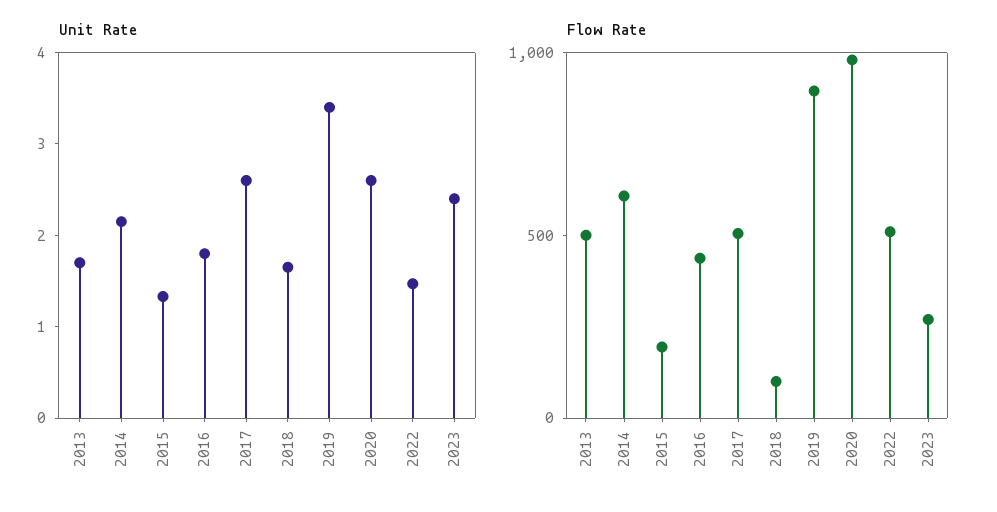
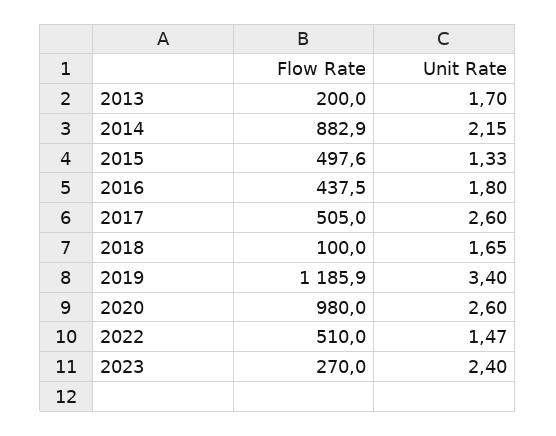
  {
    "Unit Rate": {
      "2013": 1.7,
      "2014": 2.15,
      "2015": 1.33,
      "2016": 1.8,
      "2017": 2.6,
      "2018": 1.65,
      "2019": 3.4,
      "2020": 2.6,
      "2022": 1.47,
      "2023": 2.4
    },
    "Flow Rate": {
-     "2013": 500,
+     "2013": 200,
-     "2014": 600,
+     "2014": 882.9,
-     "2015": 200,
+     "2015": 497.6,
      "2016": 437.5,
      "2017": 505,
      "2018": 100,
-     "2019": 900,
+     "2019": 1185.9,
      "2020": 980,
      "2022": 510,
      "2023": 270
    }
  }

